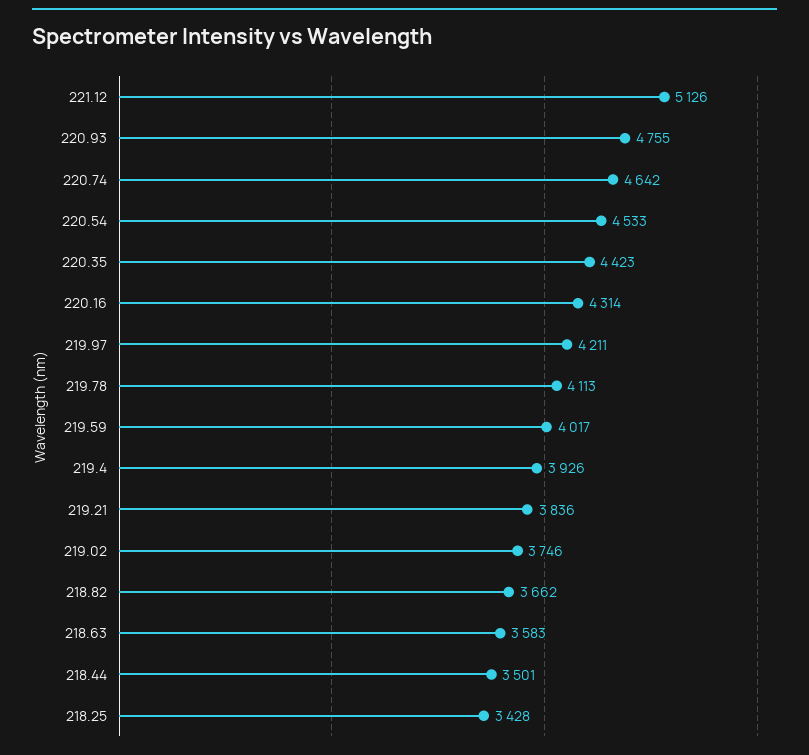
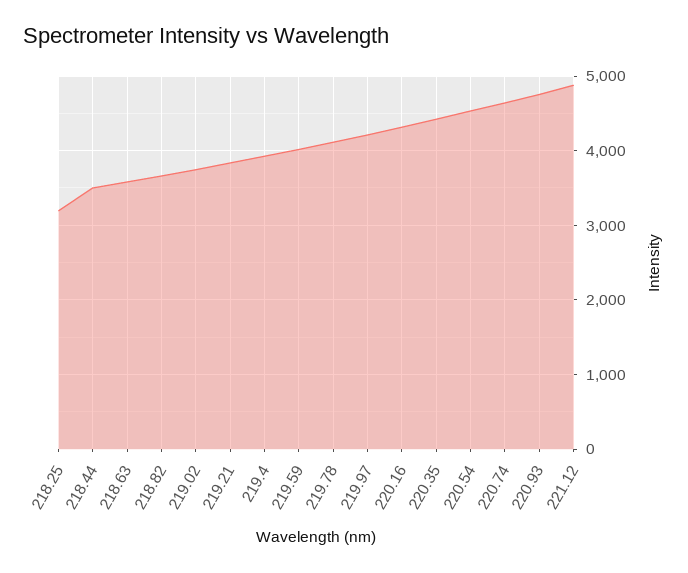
  {
-   "221.12": 5126,
+   "221.12": 4900,
    "220.93": 4755,
    "220.74": 4642,
    "220.54": 4533,
    "220.35": 4423,
    "220.16": 4314,
    "219.97": 4211,
    "219.78": 4113,
    "219.59": 4017,
    "219.4": 3926,
    "219.21": 3836,
    "219.02": 3746,
    "218.82": 3662,
    "218.63": 3583,
    "218.44": 3501,
-   "218.25": 3428
+   "218.25": 3200
  }

